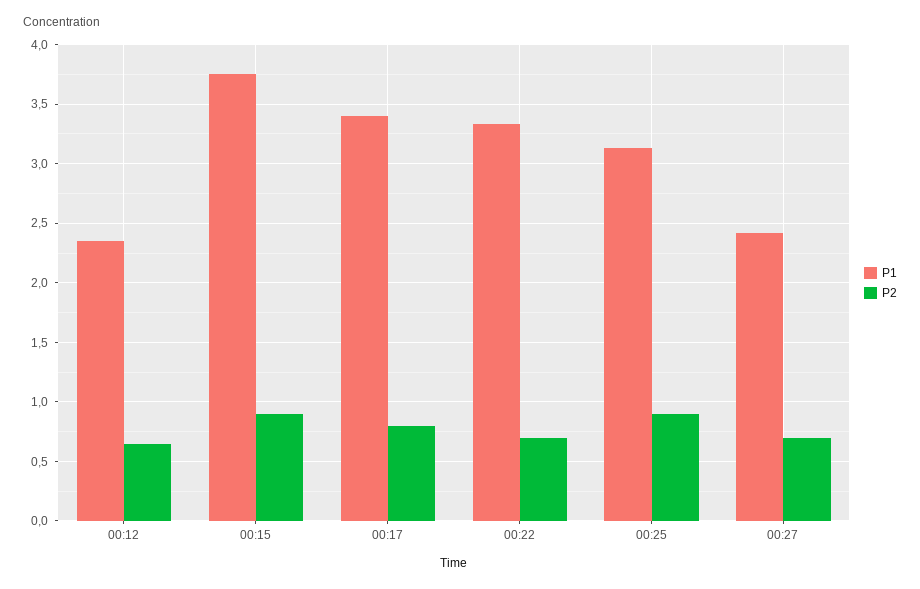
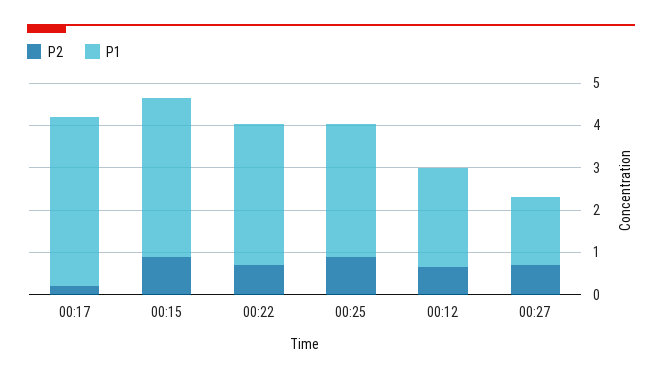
  {
    "P1": {
      "00:12": 2.4,
      "00:15": 3.8,
-     "00:17": 3.4,
+     "00:17": 4,
      "00:22": 3.3,
      "00:25": 3.1,
-     "00:27": 2.4
+     "00:27": 1.6
    },
    "P2": {
      "00:12": 0.7,
      "00:15": 0.9,
-     "00:17": 0.8,
+     "00:17": 0.2,
      "00:22": 0.7,
      "00:25": 0.9,
      "00:27": 0.7
    }
  }

